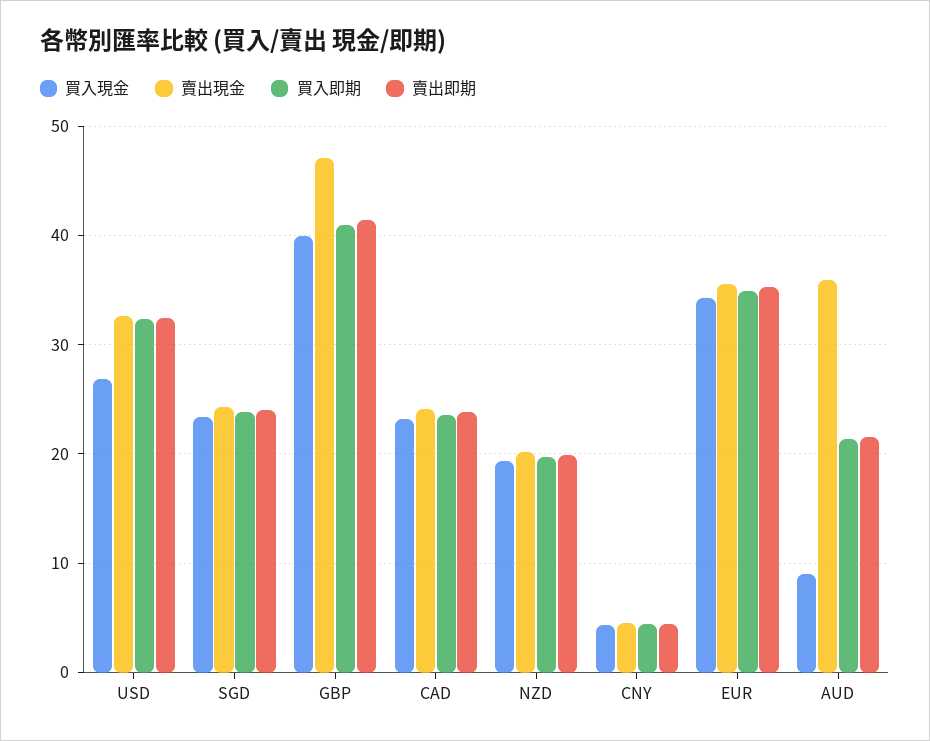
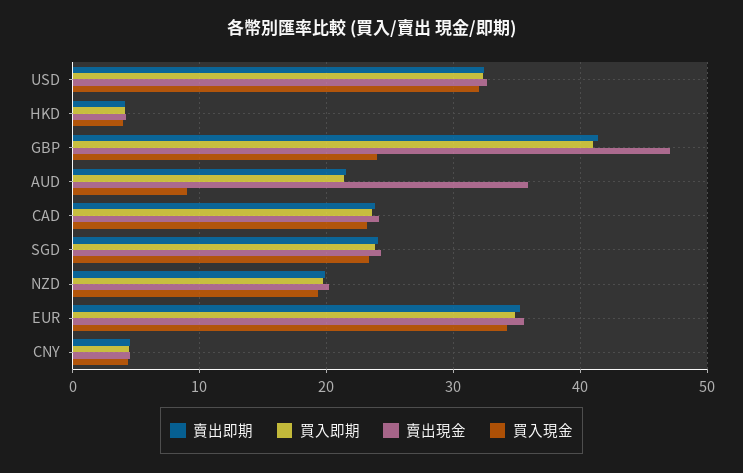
  {
    "買入現金": {
-     "USD": 27,
+     "USD": 32,
      "SGD": 23,
-     "GBP": 40,
+     "GBP": 24,
      "CAD": 23,
      "NZD": 19,
      "CNY": 4,
      "EUR": 34,
-     "AUD": 9
+     "AUD": 9,
+     "HKD": 4
    },
    "賣出現金": {
      "USD": 33,
      "SGD": 24,
      "GBP": 47,
      "CAD": 24,
      "NZD": 20,
      "CNY": 5,
      "EUR": 36,
-     "AUD": 36
+     "AUD": 36,
+     "HKD": 4
    },
    "買入即期": {
      "USD": 32,
      "SGD": 24,
      "GBP": 41,
      "CAD": 24,
      "NZD": 20,
      "CNY": 4,
      "EUR": 35,
-     "AUD": 21
+     "AUD": 21,
+     "HKD": 4
    },
    "賣出即期": {
      "USD": 32,
      "SGD": 24,
      "GBP": 41,
      "CAD": 24,
      "NZD": 20,
      "CNY": 4,
      "EUR": 35,
-     "AUD": 22
+     "AUD": 22,
+     "HKD": 4
    }
  }

